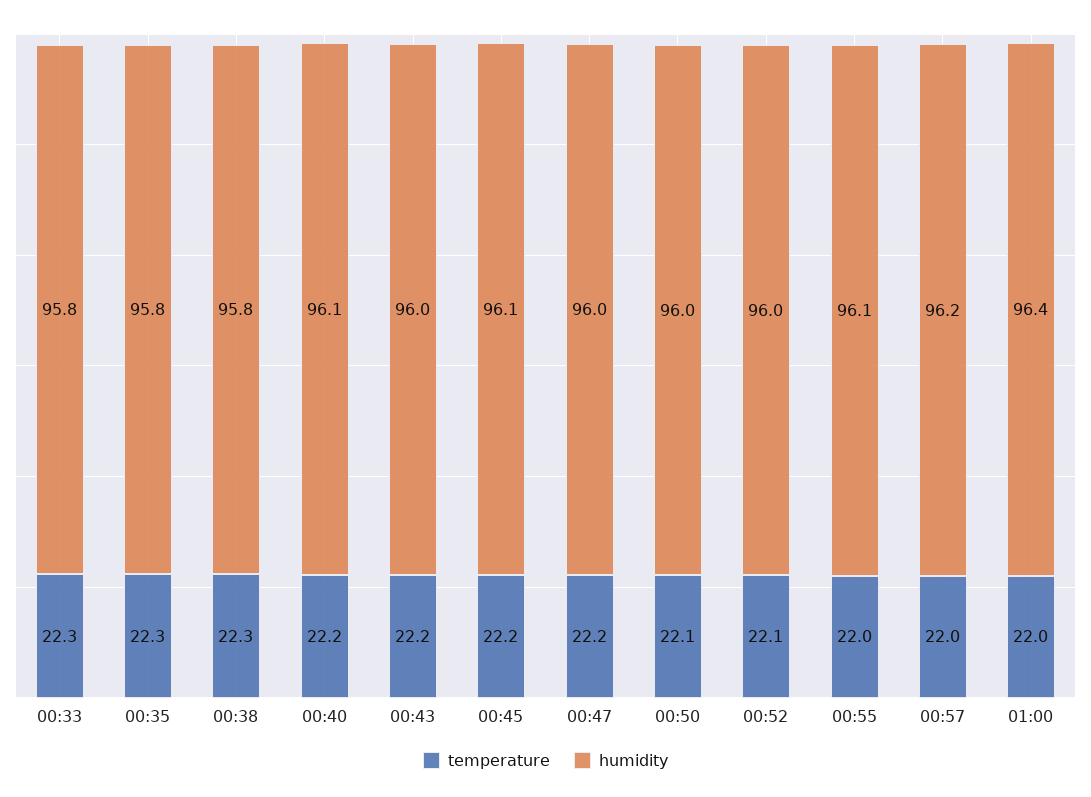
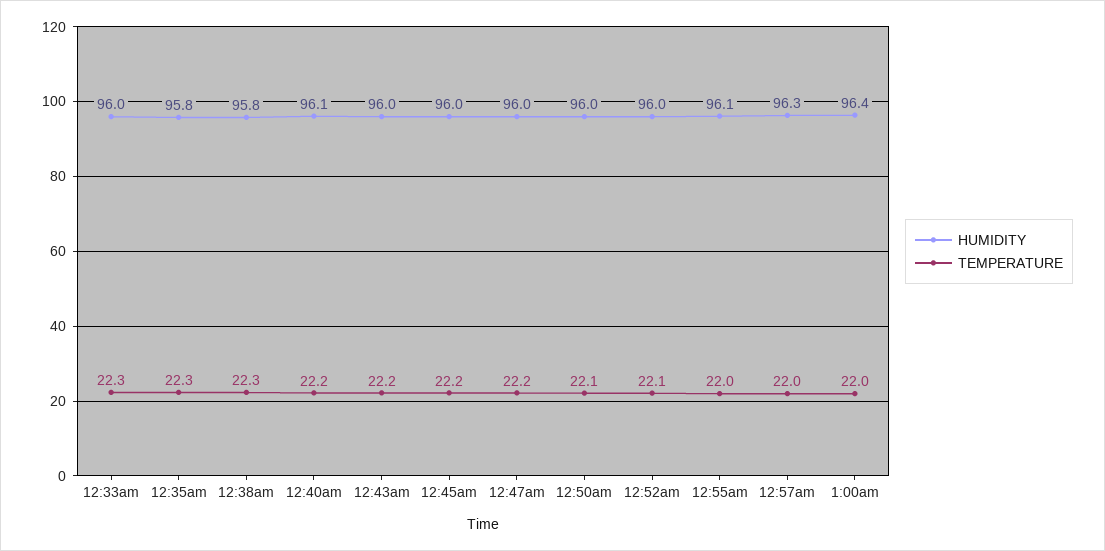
  {
    "temperature": {
      "00:33": 22.3,
      "00:35": 22.3,
      "00:38": 22.3,
      "00:40": 22.2,
      "00:43": 22.2,
      "00:45": 22.2,
      "00:47": 22.2,
      "00:50": 22.1,
      "00:52": 22.1,
      "00:55": 22,
      "00:57": 22,
      "01:00": 22
    },
    "humidity": {
-     "00:33": 95.8,
+     "00:33": 96,
      "00:35": 95.8,
      "00:38": 95.8,
      "00:40": 96.1,
      "00:43": 96,
-     "00:45": 96.1,
+     "00:45": 96,
      "00:47": 96,
      "00:50": 96,
      "00:52": 96,
      "00:55": 96.1,
-     "00:57": 96.2,
+     "00:57": 96.3,
      "01:00": 96.4
    }
  }

